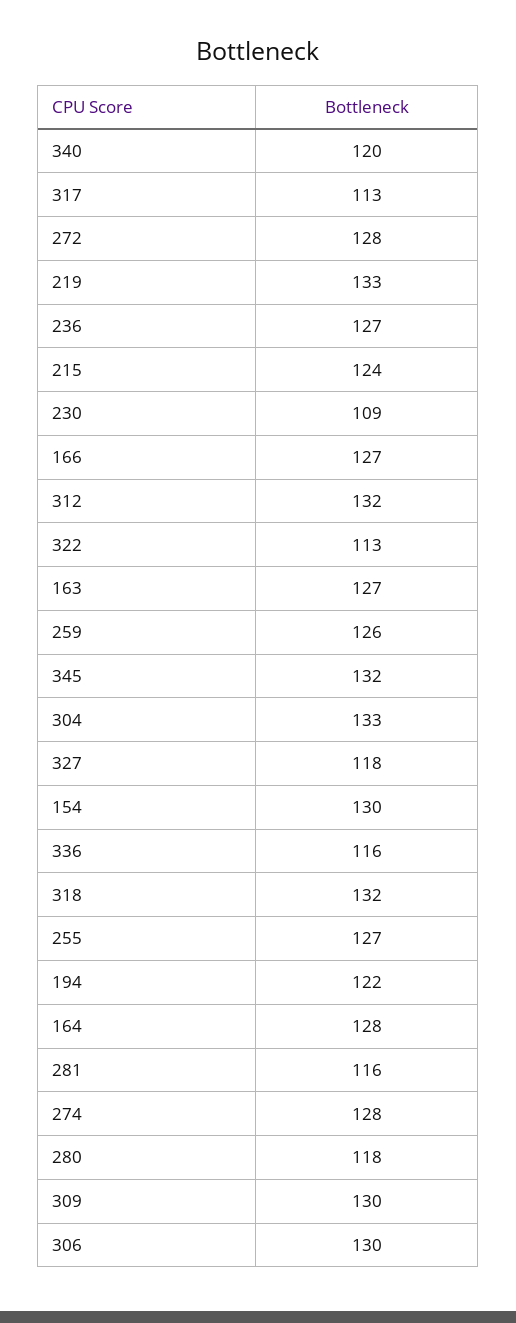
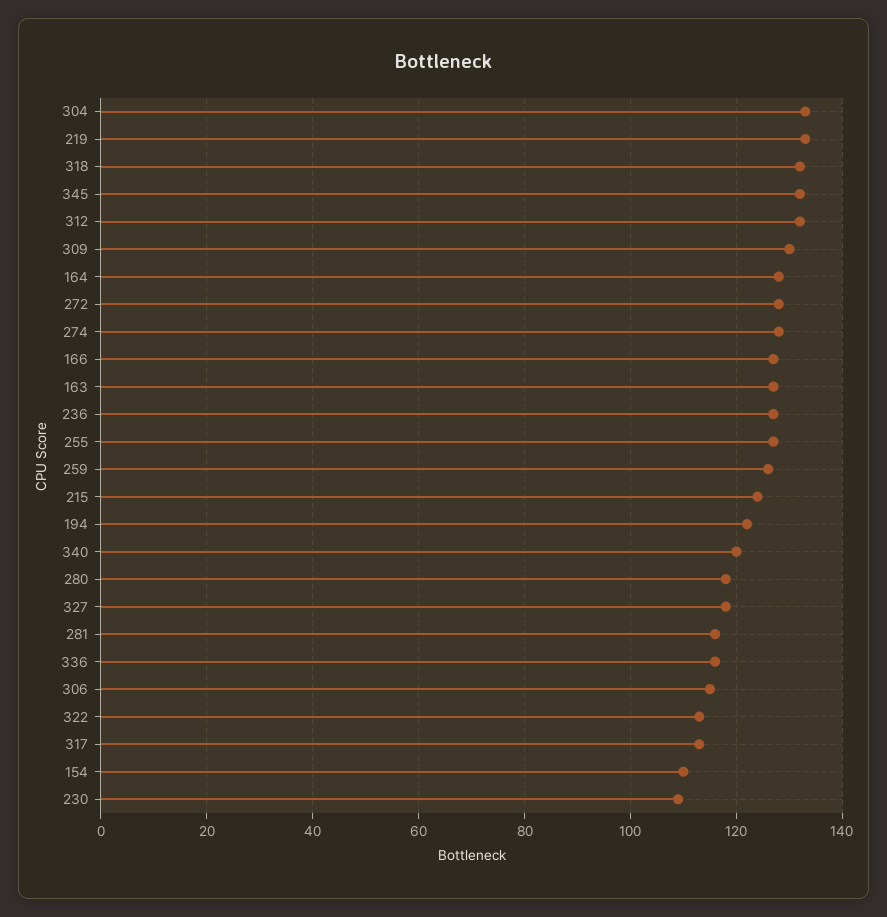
  {
    "340": 120,
    "317": 113,
    "272": 128,
    "219": 133,
    "236": 127,
    "215": 124,
    "230": 109,
    "166": 127,
    "312": 132,
    "322": 113,
    "163": 127,
    "259": 126,
    "345": 132,
    "304": 133,
    "327": 118,
-   "154": 130,
+   "154": 110,
    "336": 116,
    "318": 132,
    "255": 127,
    "194": 122,
    "164": 128,
    "281": 116,
    "274": 128,
    "280": 118,
    "309": 130,
-   "306": 130
+   "306": 115
  }

